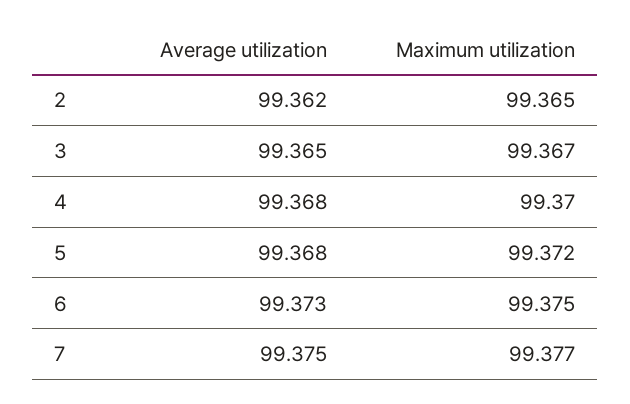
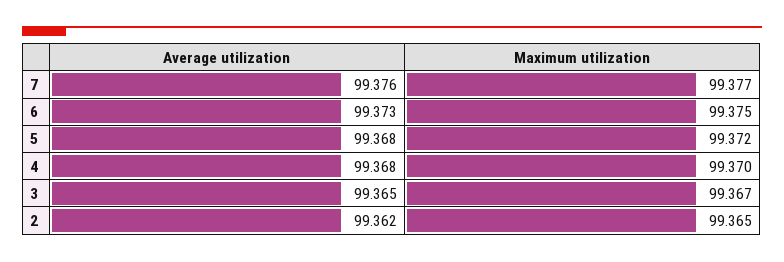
  {
    "Average utilization": {
      "2": 99.362,
      "3": 99.365,
      "4": 99.368,
      "5": 99.368,
      "6": 99.373,
-     "7": 99.375
+     "7": 99.376
    },
    "Maximum utilization": {
      "2": 99.365,
      "3": 99.367,
      "4": 99.37,
      "5": 99.372,
      "6": 99.375,
      "7": 99.377
    }
  }

